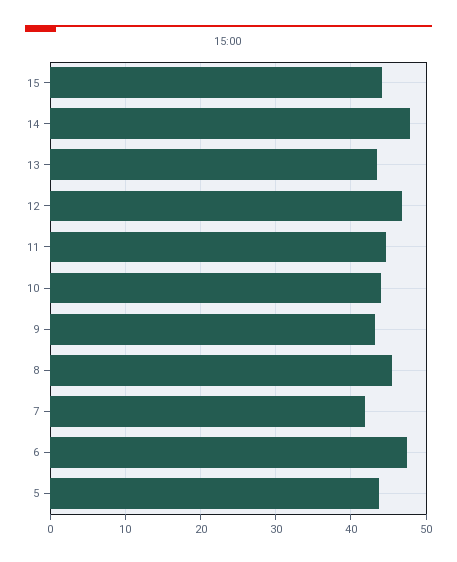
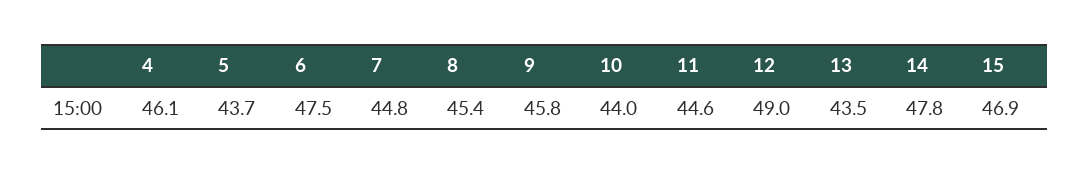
  {
-   "15": 44,
+   "15": 46.9,
    "14": 47.8,
    "13": 43.5,
-   "12": 47,
+   "12": 49,
    "11": 44.6,
    "10": 44,
-   "9": 43,
+   "9": 45.8,
    "8": 45.4,
-   "7": 42,
+   "7": 44.8,
    "6": 47.5,
-   "5": 43.7
+   "5": 43.7,
+   "4": 46.1
  }

